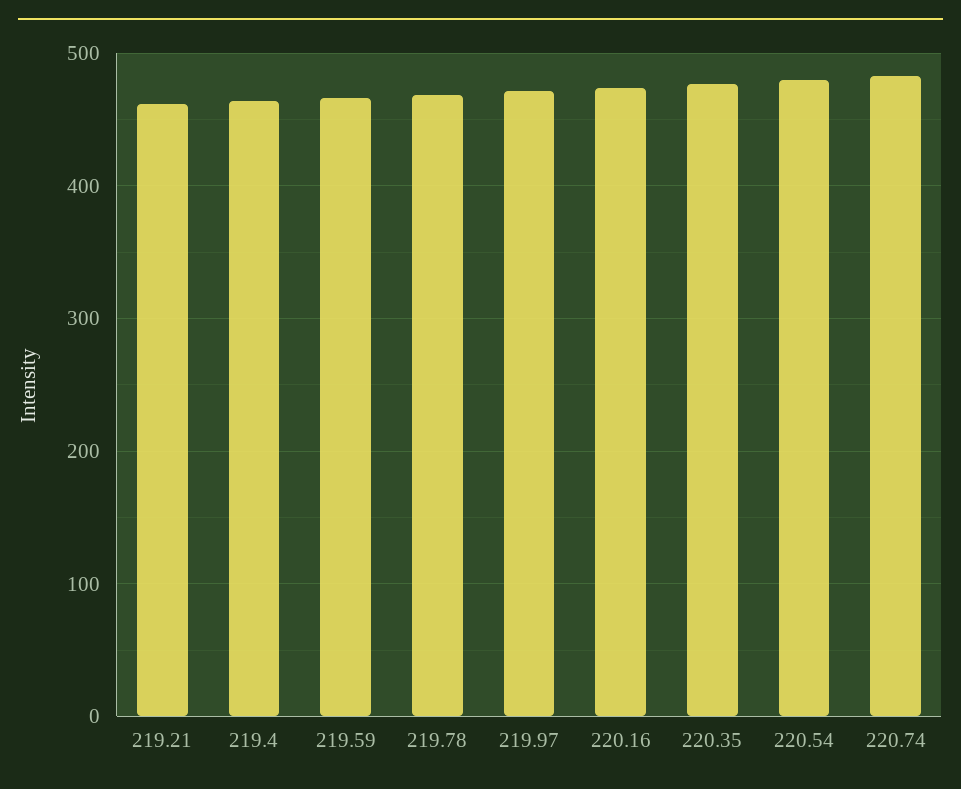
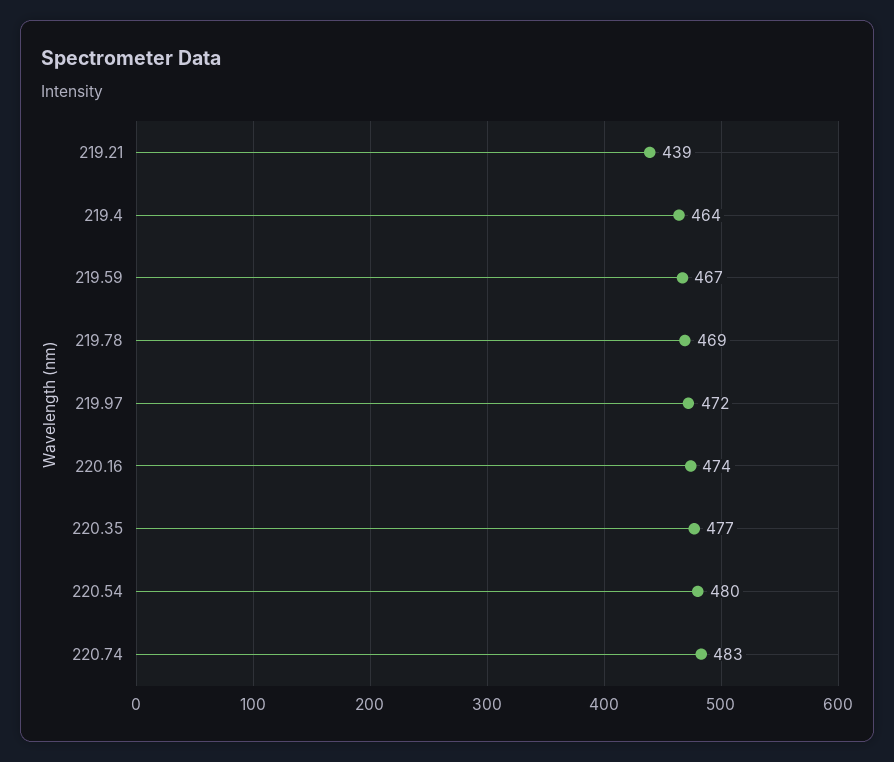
  {
-   "219.21": 460,
+   "219.21": 439,
    "219.4": 464,
    "219.59": 467,
    "219.78": 469,
    "219.97": 472,
    "220.16": 474,
    "220.35": 477,
    "220.54": 480,
    "220.74": 483
  }

